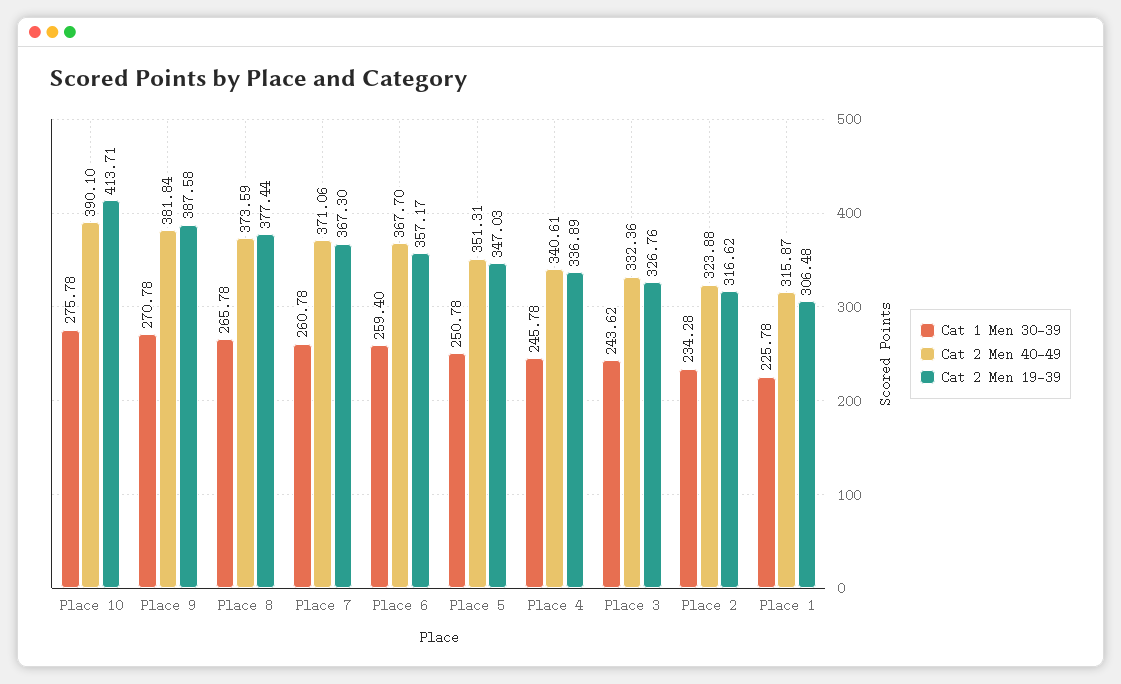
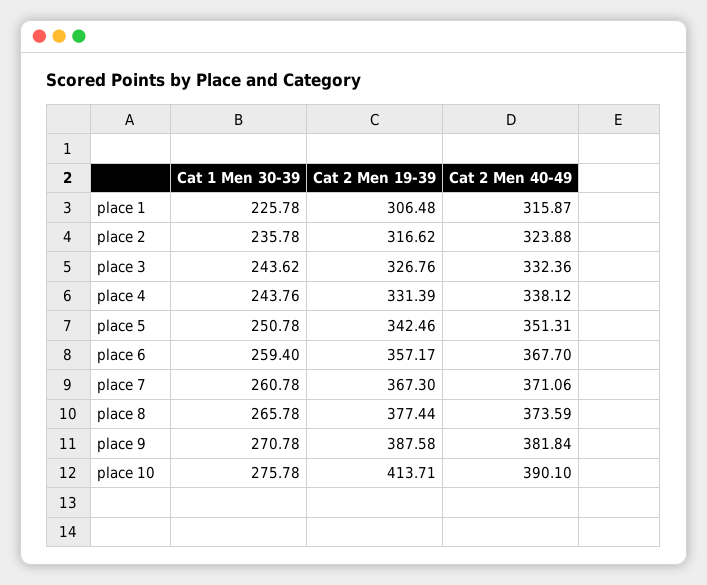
  {
    "Cat 1 Men 30-39": {
      "Place 10": 275.78,
      "Place 9": 270.78,
      "Place 8": 265.78,
      "Place 7": 260.78,
      "Place 6": 259.4,
      "Place 5": 250.78,
-     "Place 4": 245.78,
+     "Place 4": 243.76,
      "Place 3": 243.62,
-     "Place 2": 234.28,
+     "Place 2": 235.78,
      "Place 1": 225.78
    },
    "Cat 2 Men 40-49": {
      "Place 10": 390.1,
      "Place 9": 381.84,
      "Place 8": 373.59,
      "Place 7": 371.06,
      "Place 6": 367.7,
      "Place 5": 351.31,
-     "Place 4": 340.61,
+     "Place 4": 338.12,
      "Place 3": 332.36,
      "Place 2": 323.88,
      "Place 1": 315.87
    },
    "Cat 2 Men 19-39": {
      "Place 10": 413.71,
      "Place 9": 387.58,
      "Place 8": 377.44,
      "Place 7": 367.3,
      "Place 6": 357.17,
-     "Place 5": 347.03,
+     "Place 5": 342.46,
-     "Place 4": 336.89,
+     "Place 4": 331.39,
      "Place 3": 326.76,
      "Place 2": 316.62,
      "Place 1": 306.48
    }
  }

